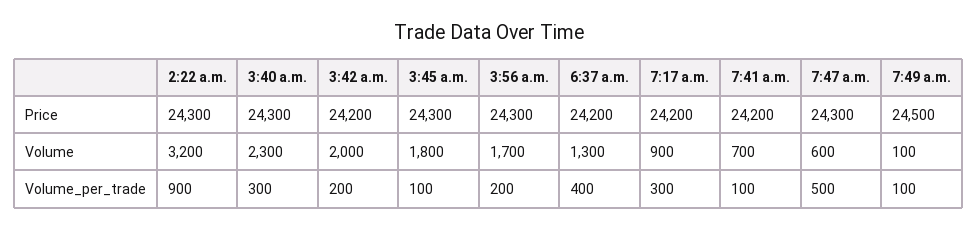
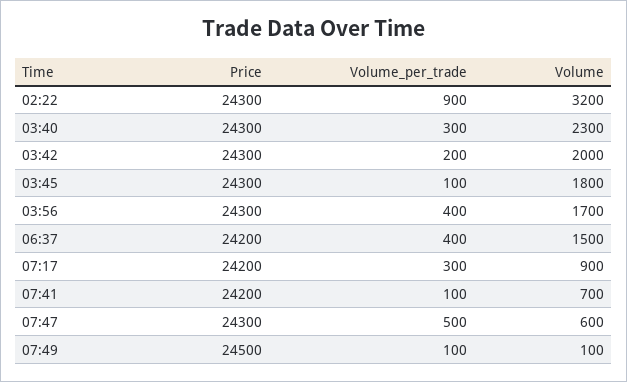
  {
    "2:22 a.m.": {
      "Price": 24300,
      "Volume": 3200,
      "Volume_per_trade": 900
    },
    "3:40 a.m.": {
      "Price": 24300,
      "Volume": 2300,
      "Volume_per_trade": 300
    },
    "3:42 a.m.": {
-     "Price": 24200,
+     "Price": 24300,
      "Volume": 2000,
      "Volume_per_trade": 200
    },
    "3:45 a.m.": {
      "Price": 24300,
      "Volume": 1800,
      "Volume_per_trade": 100
    },
    "3:56 a.m.": {
      "Price": 24300,
      "Volume": 1700,
-     "Volume_per_trade": 200
+     "Volume_per_trade": 400
    },
    "6:37 a.m.": {
      "Price": 24200,
-     "Volume": 1300,
+     "Volume": 1500,
      "Volume_per_trade": 400
    },
    "7:17 a.m.": {
      "Price": 24200,
      "Volume": 900,
      "Volume_per_trade": 300
    },
    "7:41 a.m.": {
      "Price": 24200,
      "Volume": 700,
      "Volume_per_trade": 100
    },
    "7:47 a.m.": {
      "Price": 24300,
      "Volume": 600,
      "Volume_per_trade": 500
    },
    "7:49 a.m.": {
      "Price": 24500,
      "Volume": 100,
      "Volume_per_trade": 100
    }
  }

